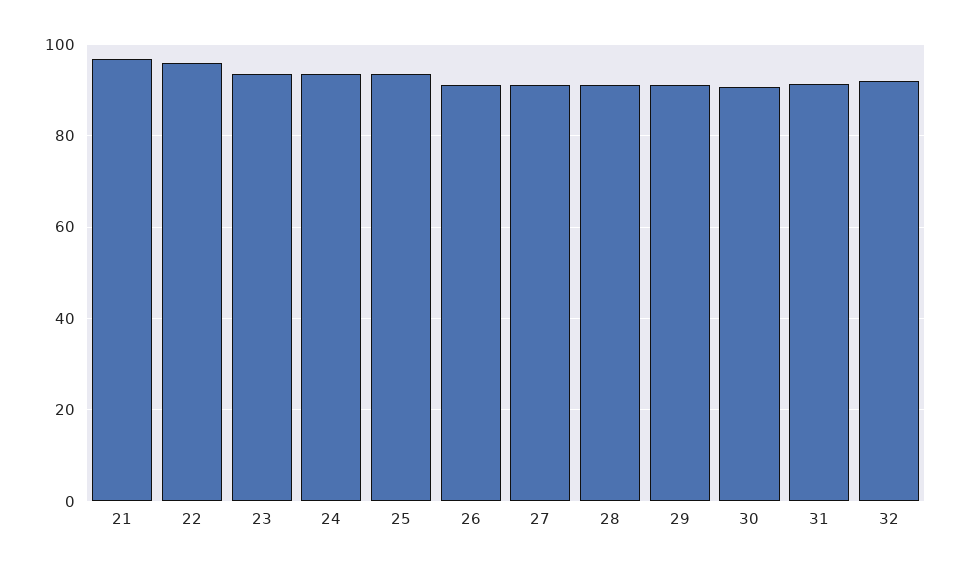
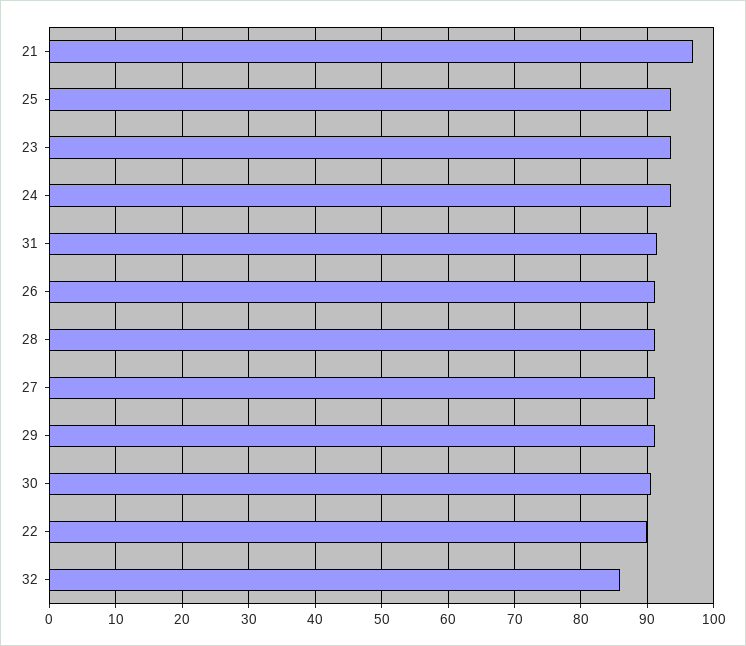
  {
    "21": 97,
-   "22": 96,
+   "22": 90,
    "23": 94,
    "24": 94,
    "25": 94,
    "26": 91,
    "27": 91,
    "28": 91,
    "29": 91,
    "30": 91,
    "31": 91,
-   "32": 92
+   "32": 86
  }

